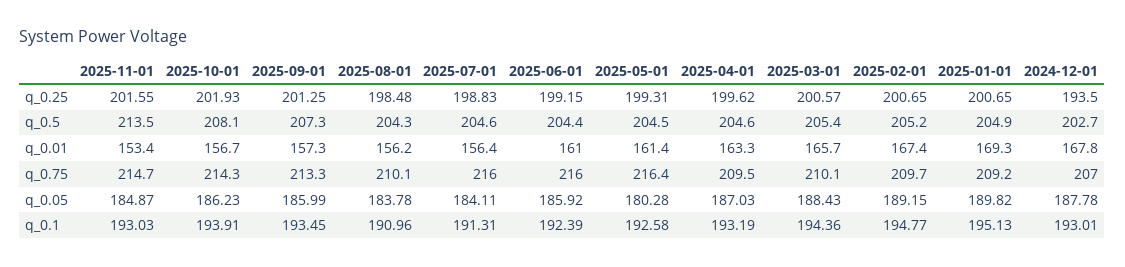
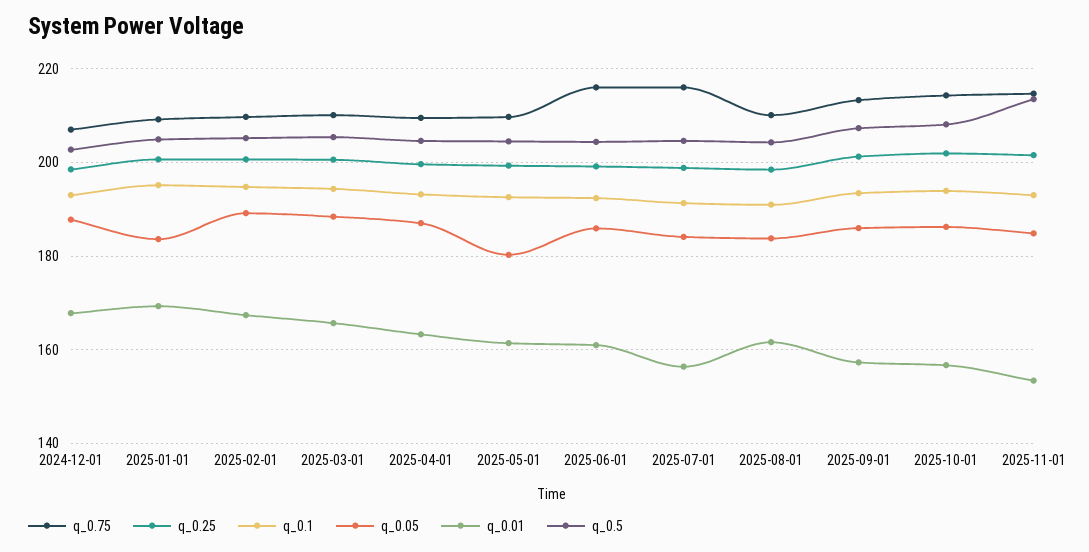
  {
    "q_0.25": {
      "2025-11-01": 201.55,
      "2025-10-01": 201.93,
      "2025-09-01": 201.25,
      "2025-08-01": 198.48,
      "2025-07-01": 198.83,
      "2025-06-01": 199.15,
      "2025-05-01": 199.31,
      "2025-04-01": 199.62,
      "2025-03-01": 200.57,
      "2025-02-01": 200.65,
      "2025-01-01": 200.65,
-     "2024-12-01": 193.5
+     "2024-12-01": 198
    },
    "q_0.5": {
      "2025-11-01": 213.5,
      "2025-10-01": 208.1,
      "2025-09-01": 207.3,
      "2025-08-01": 204.3,
      "2025-07-01": 204.6,
      "2025-06-01": 204.4,
      "2025-05-01": 204.5,
      "2025-04-01": 204.6,
      "2025-03-01": 205.4,
      "2025-02-01": 205.2,
      "2025-01-01": 204.9,
      "2024-12-01": 202.7
    },
    "q_0.01": {
      "2025-11-01": 153.4,
      "2025-10-01": 156.7,
      "2025-09-01": 157.3,
-     "2025-08-01": 156.2,
+     "2025-08-01": 162,
      "2025-07-01": 156.4,
      "2025-06-01": 161,
      "2025-05-01": 161.4,
      "2025-04-01": 163.3,
      "2025-03-01": 165.7,
      "2025-02-01": 167.4,
      "2025-01-01": 169.3,
      "2024-12-01": 167.8
    },
    "q_0.75": {
      "2025-11-01": 214.7,
      "2025-10-01": 214.3,
      "2025-09-01": 213.3,
      "2025-08-01": 210.1,
      "2025-07-01": 216,
      "2025-06-01": 216,
-     "2025-05-01": 216.4,
+     "2025-05-01": 210,
      "2025-04-01": 209.5,
      "2025-03-01": 210.1,
      "2025-02-01": 209.7,
      "2025-01-01": 209.2,
      "2024-12-01": 207
    },
    "q_0.05": {
      "2025-11-01": 184.87,
      "2025-10-01": 186.23,
      "2025-09-01": 185.99,
      "2025-08-01": 183.78,
      "2025-07-01": 184.11,
      "2025-06-01": 185.92,
      "2025-05-01": 180.28,
      "2025-04-01": 187.03,
      "2025-03-01": 188.43,
      "2025-02-01": 189.15,
-     "2025-01-01": 189.82,
+     "2025-01-01": 184,
      "2024-12-01": 187.78
    },
    "q_0.1": {
      "2025-11-01": 193.03,
      "2025-10-01": 193.91,
      "2025-09-01": 193.45,
      "2025-08-01": 190.96,
      "2025-07-01": 191.31,
      "2025-06-01": 192.39,
      "2025-05-01": 192.58,
      "2025-04-01": 193.19,
      "2025-03-01": 194.36,
      "2025-02-01": 194.77,
      "2025-01-01": 195.13,
      "2024-12-01": 193.01
    }
  }

